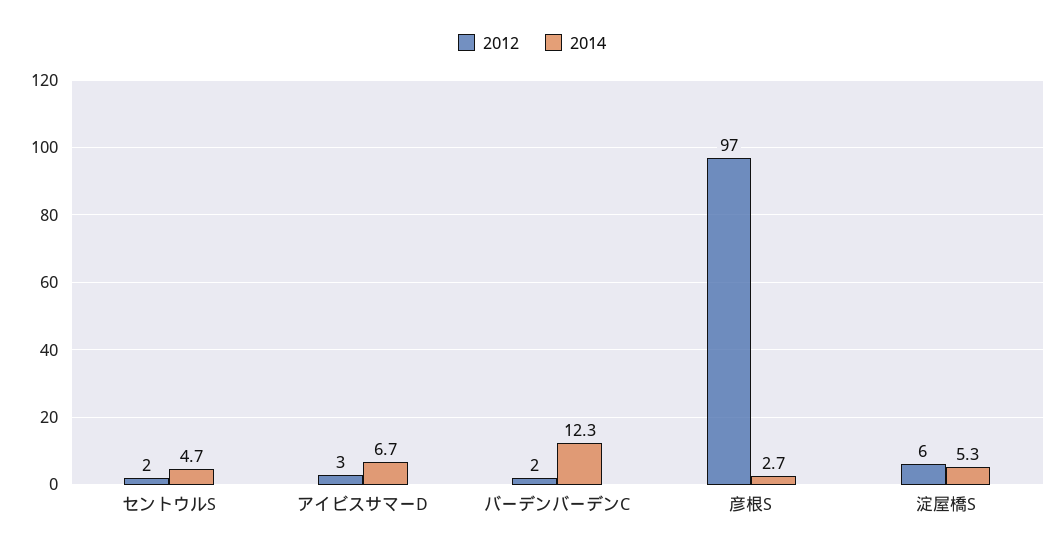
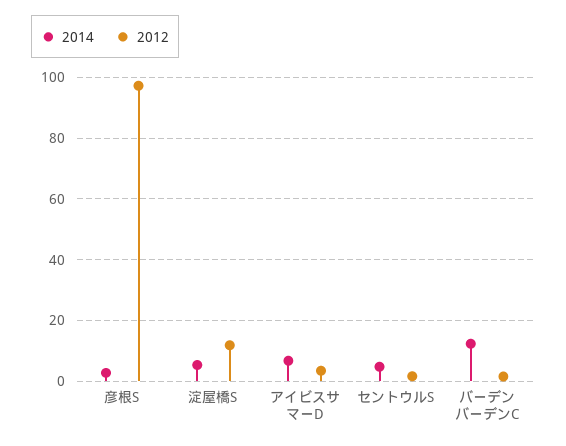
  {
    "2012": {
      "セントウルS": 2,
      "アイビスサマーD": 3,
      "バーデンバーデンC": 2,
      "彦根S": 97,
-     "淀屋橋S": 6
+     "淀屋橋S": 12
    },
    "2014": {
      "セントウルS": 4.7,
      "アイビスサマーD": 6.7,
      "バーデンバーデンC": 12.3,
      "彦根S": 2.7,
      "淀屋橋S": 5.3
    }
  }

